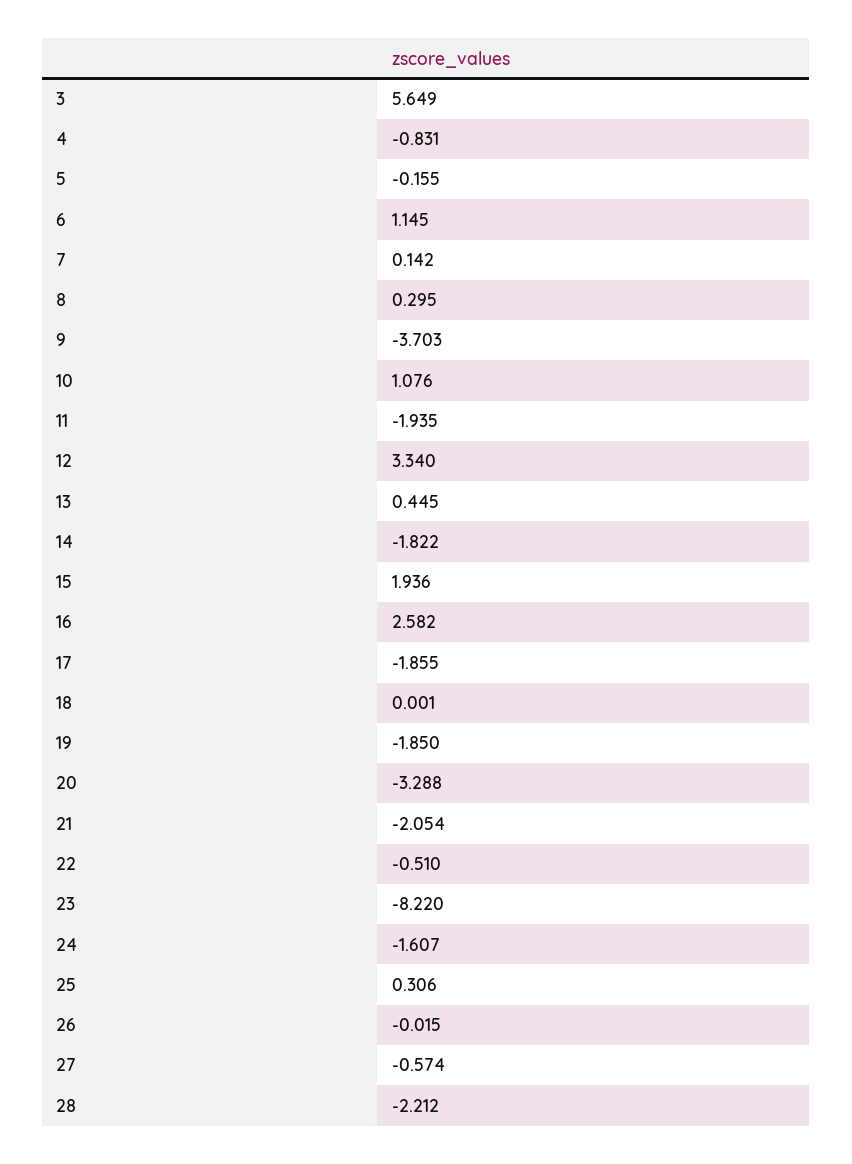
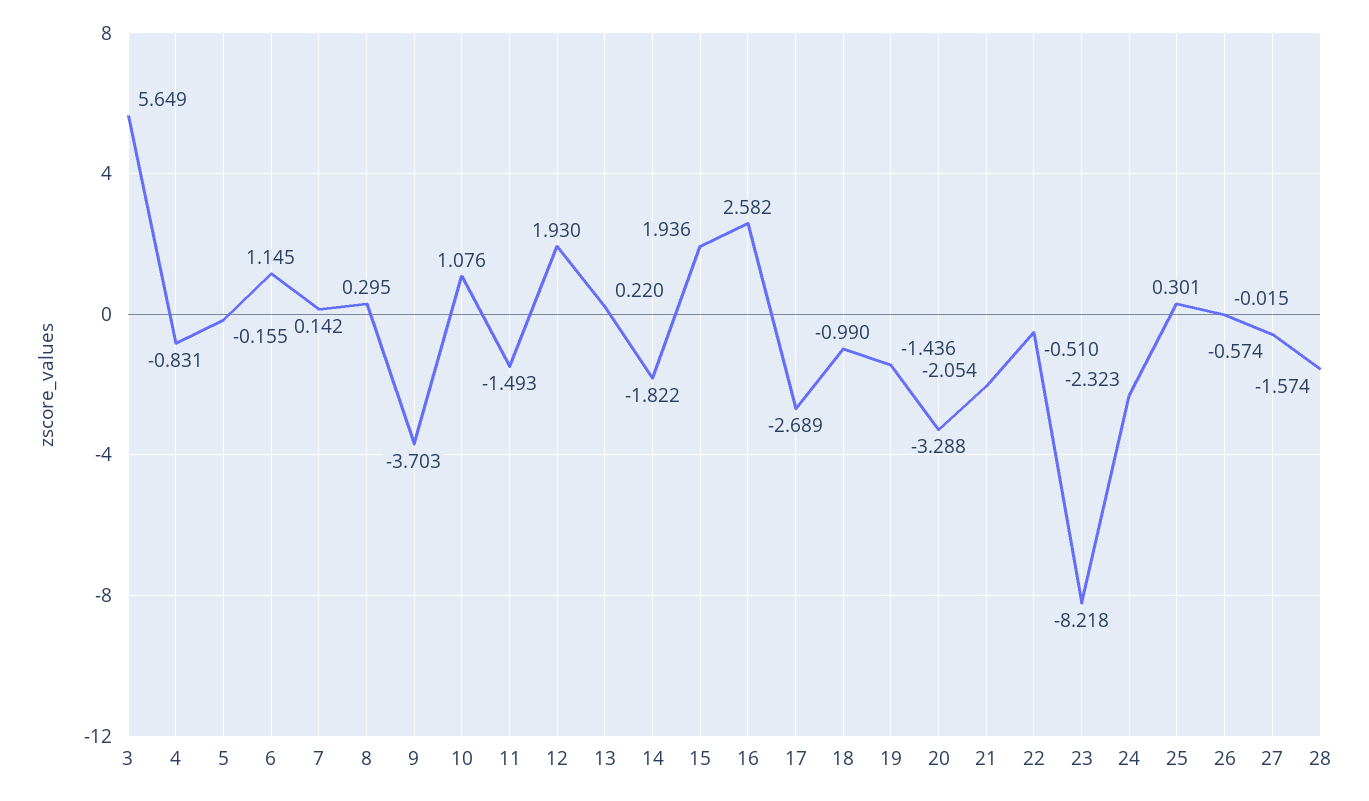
  {
    "3": 5.649,
    "4": -0.831,
    "5": -0.155,
    "6": 1.145,
    "7": 0.142,
    "8": 0.295,
    "9": -3.703,
    "10": 1.076,
-   "11": -1.935,
+   "11": -1.493,
-   "12": 3.34,
+   "12": 1.93,
-   "13": 0.445,
+   "13": 0.22,
    "14": -1.822,
    "15": 1.936,
    "16": 2.582,
-   "17": -1.855,
+   "17": -2.689,
-   "18": 0.001,
+   "18": -0.99,
-   "19": -1.85,
+   "19": -1.436,
    "20": -3.288,
    "21": -2.054,
    "22": -0.51,
-   "23": -8.22,
+   "23": -8.218,
-   "24": -1.607,
+   "24": -2.323,
-   "25": 0.306,
+   "25": 0.301,
    "26": -0.015,
    "27": -0.574,
-   "28": -2.212
+   "28": -1.574
  }

